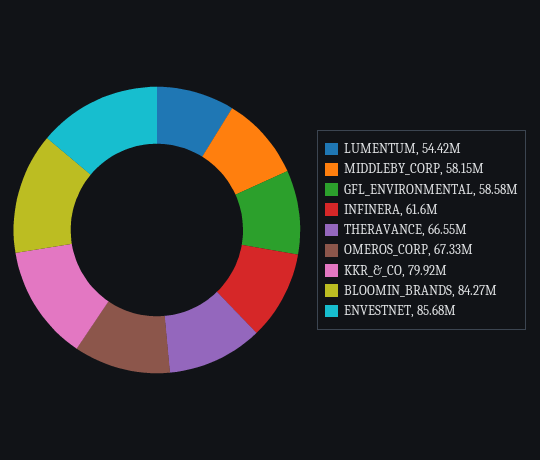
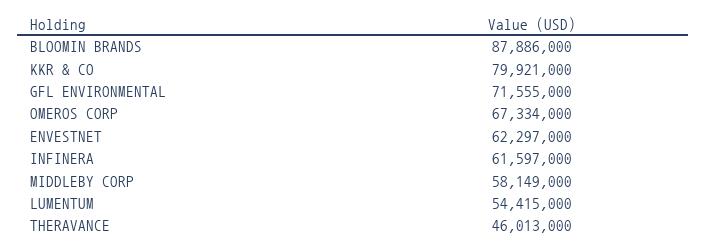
  {
    "LUMENTUM": 54415000,
    "MIDDLEBY_CORP": 58149000,
-   "GFL_ENVIRONMENTAL": 58580000,
+   "GFL_ENVIRONMENTAL": 71555000,
    "INFINERA": 61597000,
-   "THERAVANCE": 66550000,
+   "THERAVANCE": 46013000,
    "OMEROS_CORP": 67334000,
    "KKR_&_CO": 79921000,
-   "BLOOMIN_BRANDS": 84270000,
+   "BLOOMIN_BRANDS": 87886000,
-   "ENVESTNET": 85680000
+   "ENVESTNET": 62297000
  }

